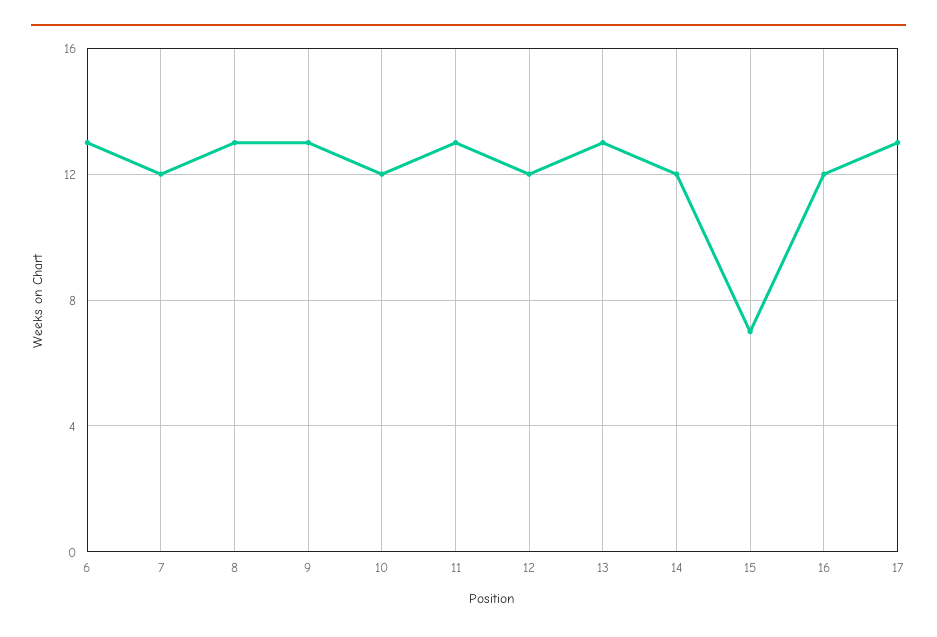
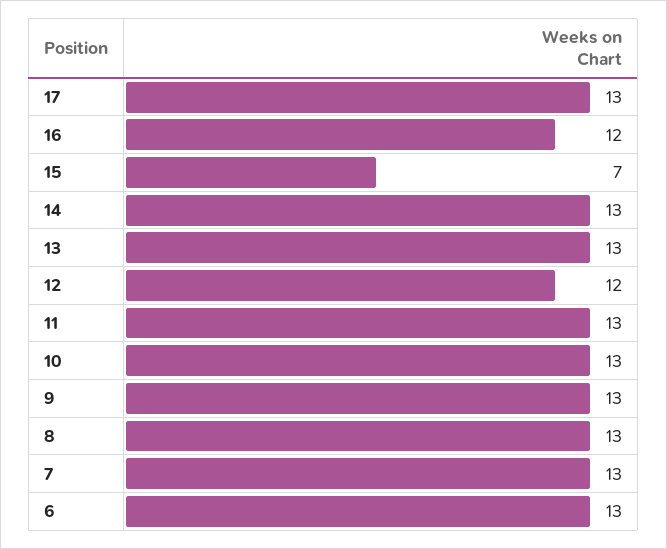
  {
    "6": 13,
-   "7": 12,
+   "7": 13,
    "8": 13,
    "9": 13,
-   "10": 12,
+   "10": 13,
    "11": 13,
    "12": 12,
    "13": 13,
-   "14": 12,
+   "14": 13,
    "15": 7,
    "16": 12,
    "17": 13
  }

